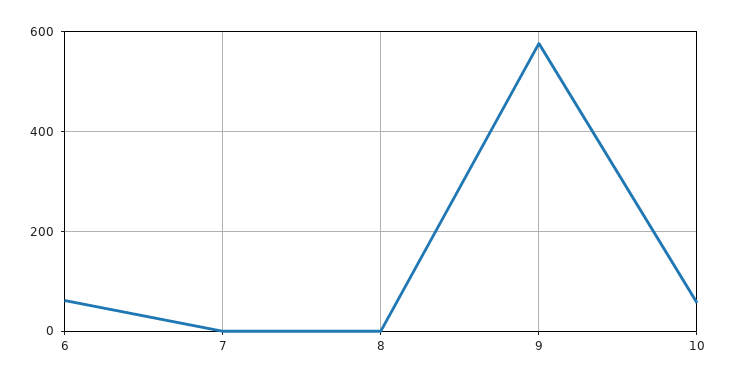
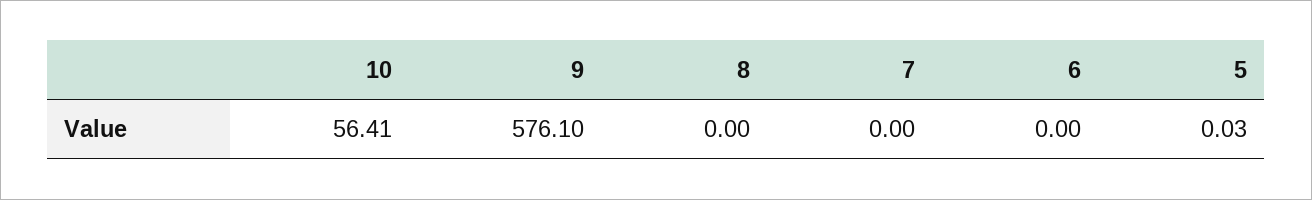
  {
-   "6": 60,
+   "6": 0,
    "7": 0,
    "8": 0,
    "9": 576.1,
-   "10": 56.41
+   "10": 56.41,
+   "5": 0.03
  }

